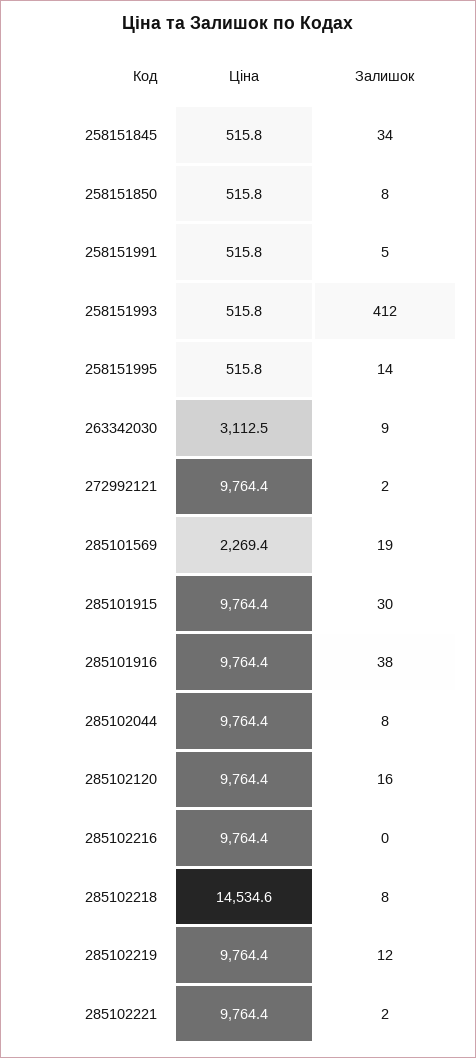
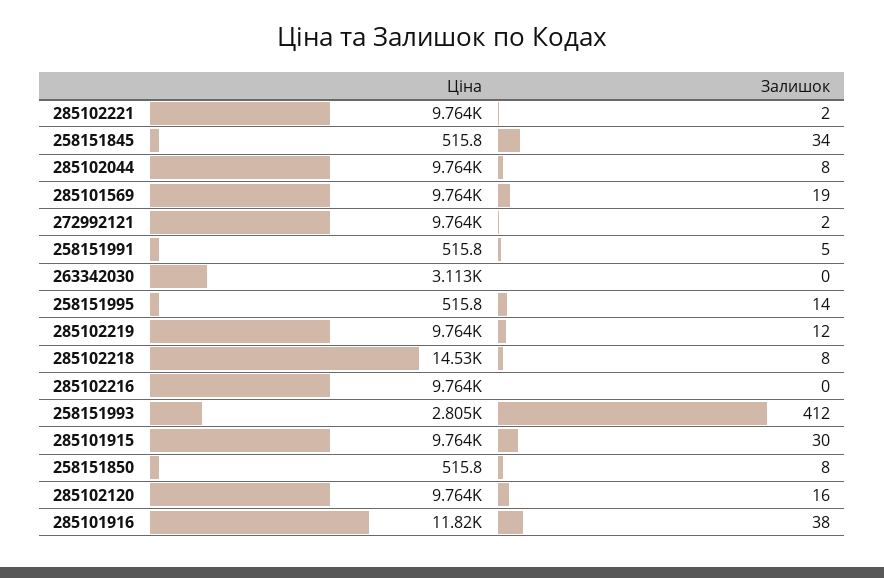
  {
    "Ціна": {
      "258151845": 515.8,
      "258151850": 515.8,
      "258151991": 515.8,
-     "258151993": 515.8,
+     "258151993": 2805,
      "258151995": 515.8,
      "263342030": 3112.5,
      "272992121": 9764.4,
-     "285101569": 2269.4,
+     "285101569": 9764,
      "285101915": 9764.4,
-     "285101916": 9764.4,
+     "285101916": 11820,
      "285102044": 9764.4,
      "285102120": 9764.4,
      "285102216": 9764.4,
      "285102218": 14534.6,
      "285102219": 9764.4,
      "285102221": 9764.4
    },
    "Залишок": {
      "258151845": 34,
      "258151850": 8,
      "258151991": 5,
      "258151993": 412,
      "258151995": 14,
-     "263342030": 9,
+     "263342030": 0,
      "272992121": 2,
      "285101569": 19,
      "285101915": 30,
      "285101916": 38,
      "285102044": 8,
      "285102120": 16,
      "285102216": 0,
      "285102218": 8,
      "285102219": 12,
      "285102221": 2
    }
  }

